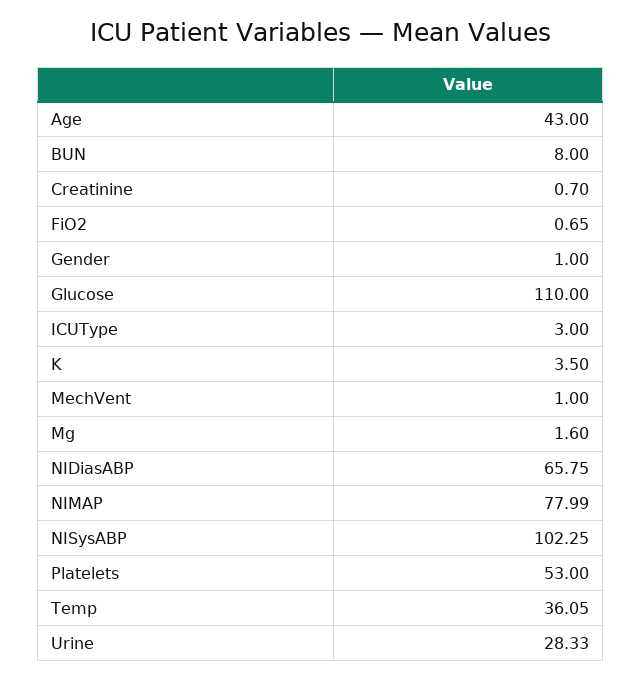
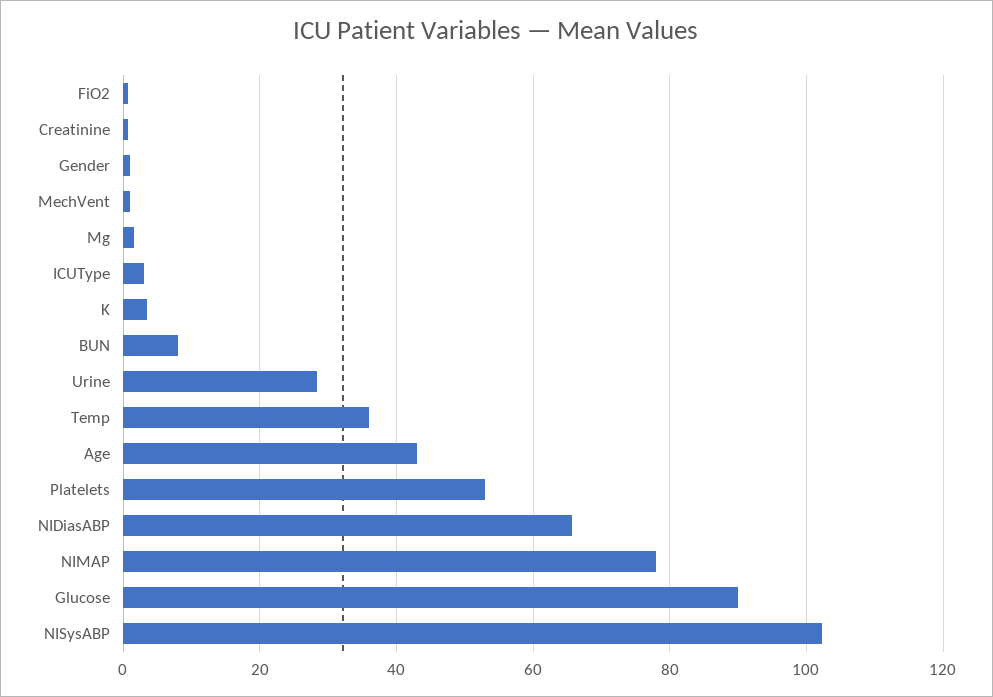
  {
    "Age": 43,
    "BUN": 8,
    "Creatinine": 0.7,
    "FiO2": 0.65,
    "Gender": 1,
-   "Glucose": 110,
+   "Glucose": 90,
    "ICUType": 3,
    "K": 3.5,
    "MechVent": 1,
    "Mg": 1.6,
    "NIDiasABP": 65.75,
    "NIMAP": 77.99,
    "NISysABP": 102.25,
    "Platelets": 53,
    "Temp": 36.05,
    "Urine": 28.33
  }

